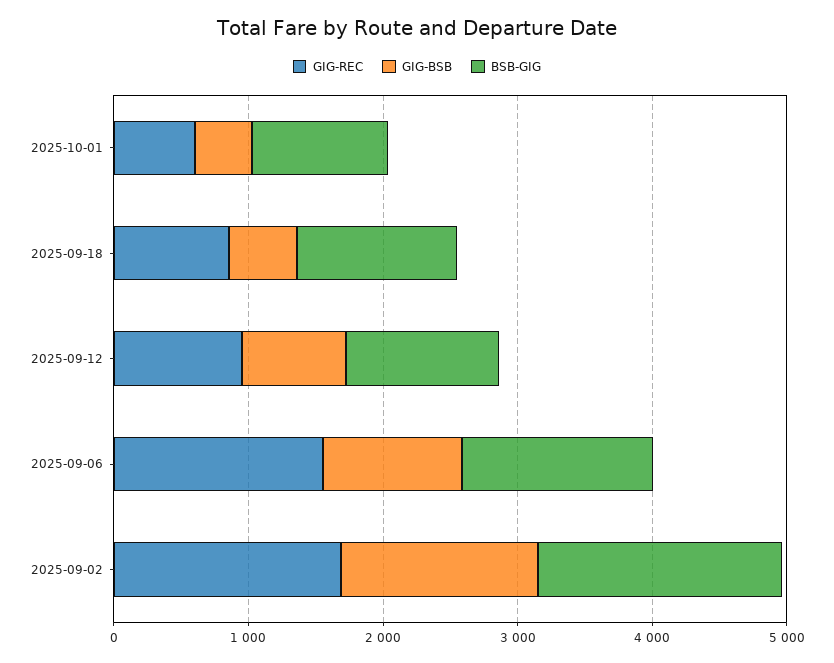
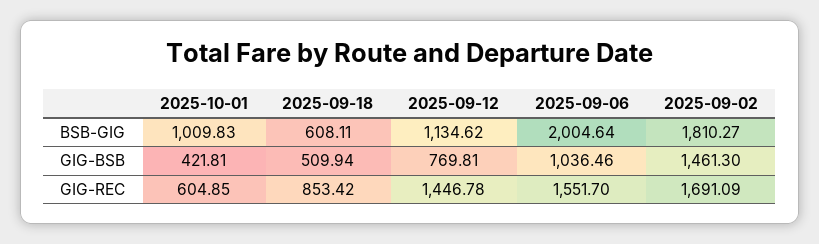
  {
    "GIG-REC": {
      "2025-10-01": 604.85,
      "2025-09-18": 853.42,
-     "2025-09-12": 1000,
+     "2025-09-12": 1446.78,
      "2025-09-06": 1551.7,
      "2025-09-02": 1691.09
    },
    "GIG-BSB": {
      "2025-10-01": 421.81,
      "2025-09-18": 509.94,
      "2025-09-12": 769.81,
      "2025-09-06": 1036.46,
      "2025-09-02": 1461.3
    },
    "BSB-GIG": {
      "2025-10-01": 1009.83,
-     "2025-09-18": 1200,
+     "2025-09-18": 608.11,
      "2025-09-12": 1134.62,
-     "2025-09-06": 1400,
+     "2025-09-06": 2004.64,
      "2025-09-02": 1810.27
    }
  }

